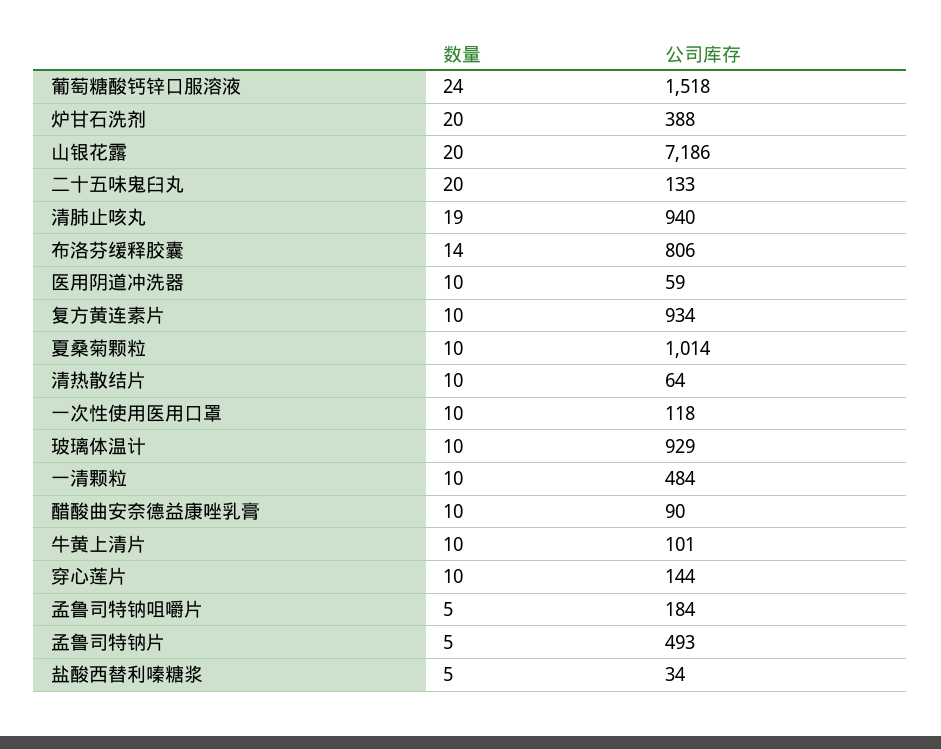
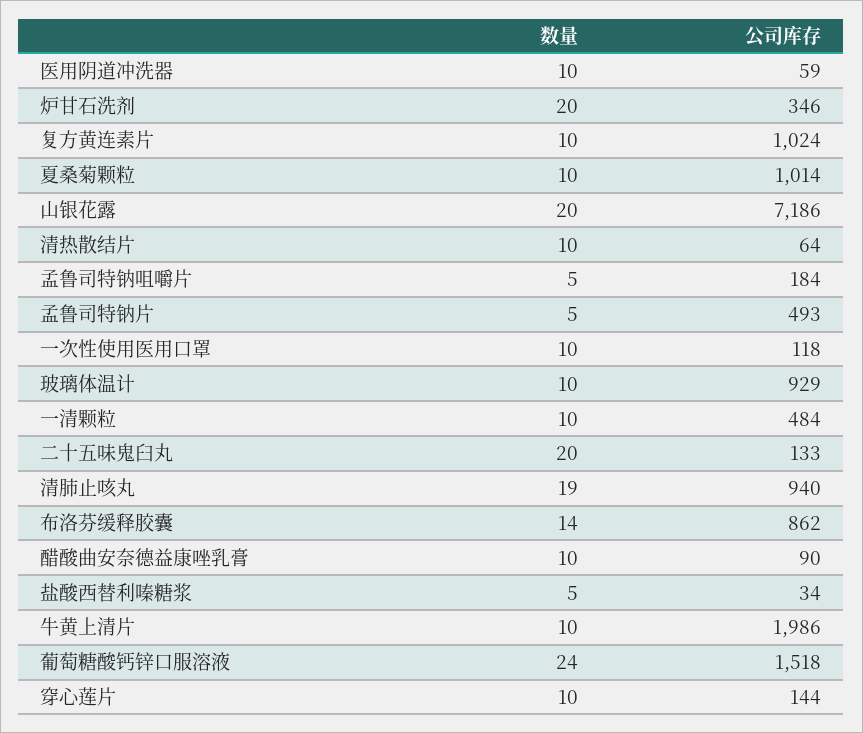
  {
    "数量": {
      "葡萄糖酸钙锌口服溶液": 24,
      "炉甘石洗剂": 20,
      "山银花露": 20,
      "二十五味鬼臼丸": 20,
      "清肺止咳丸": 19,
      "布洛芬缓释胶囊": 14,
      "医用阴道冲洗器": 10,
      "复方黄连素片": 10,
      "夏桑菊颗粒": 10,
      "清热散结片": 10,
      "一次性使用医用口罩": 10,
      "玻璃体温计": 10,
      "一清颗粒": 10,
      "醋酸曲安奈德益康唑乳膏": 10,
      "牛黄上清片": 10,
      "穿心莲片": 10,
      "孟鲁司特钠咀嚼片": 5,
      "孟鲁司特钠片": 5,
      "盐酸西替利嗪糖浆": 5
    },
    "公司库存": {
      "葡萄糖酸钙锌口服溶液": 1518,
-     "炉甘石洗剂": 388,
+     "炉甘石洗剂": 346,
      "山银花露": 7186,
      "二十五味鬼臼丸": 133,
      "清肺止咳丸": 940,
-     "布洛芬缓释胶囊": 806,
+     "布洛芬缓释胶囊": 862,
      "医用阴道冲洗器": 59,
-     "复方黄连素片": 934,
+     "复方黄连素片": 1024,
      "夏桑菊颗粒": 1014,
      "清热散结片": 64,
      "一次性使用医用口罩": 118,
      "玻璃体温计": 929,
      "一清颗粒": 484,
      "醋酸曲安奈德益康唑乳膏": 90,
-     "牛黄上清片": 101,
+     "牛黄上清片": 1986,
      "穿心莲片": 144,
      "孟鲁司特钠咀嚼片": 184,
      "孟鲁司特钠片": 493,
      "盐酸西替利嗪糖浆": 34
    }
  }

